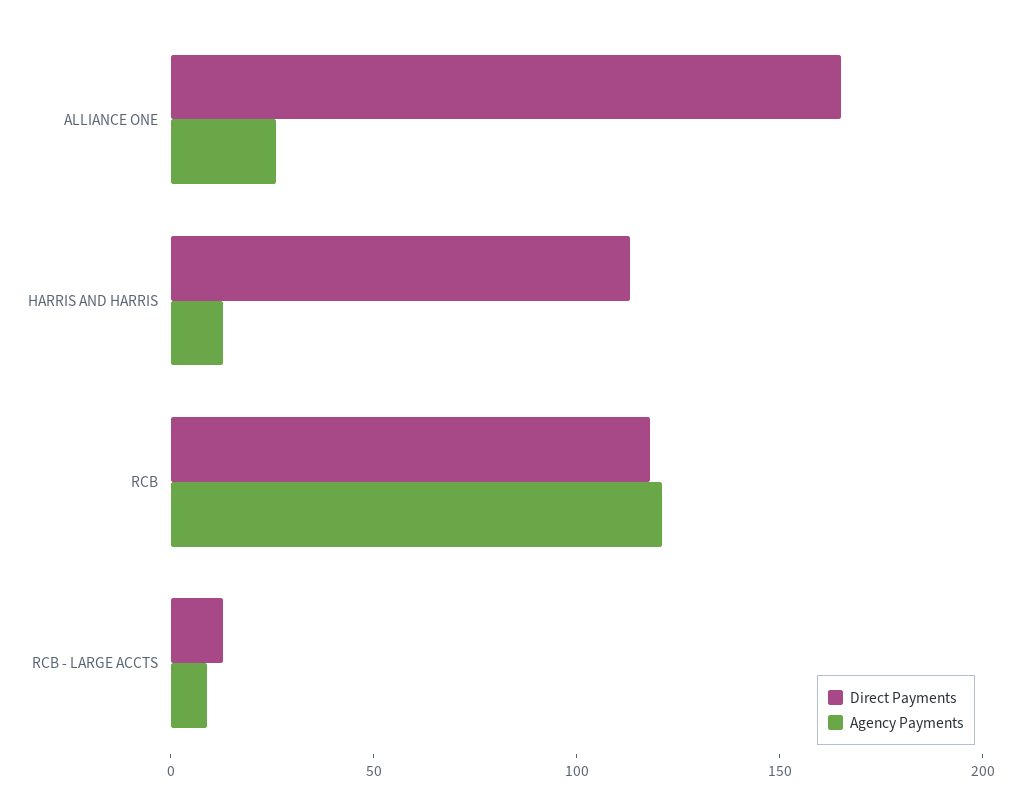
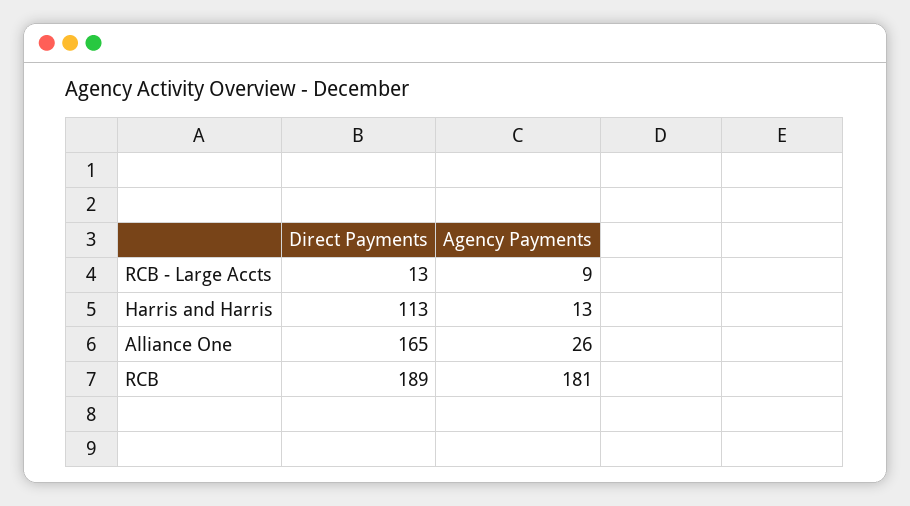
  {
    "Direct Payments": {
      "ALLIANCE ONE": 165,
      "HARRIS AND HARRIS": 113,
-     "RCB": 120,
+     "RCB": 189,
      "RCB - LARGE ACCTS": 13
    },
    "Agency Payments": {
      "ALLIANCE ONE": 26,
      "HARRIS AND HARRIS": 13,
-     "RCB": 120,
+     "RCB": 181,
      "RCB - LARGE ACCTS": 9
    }
  }

